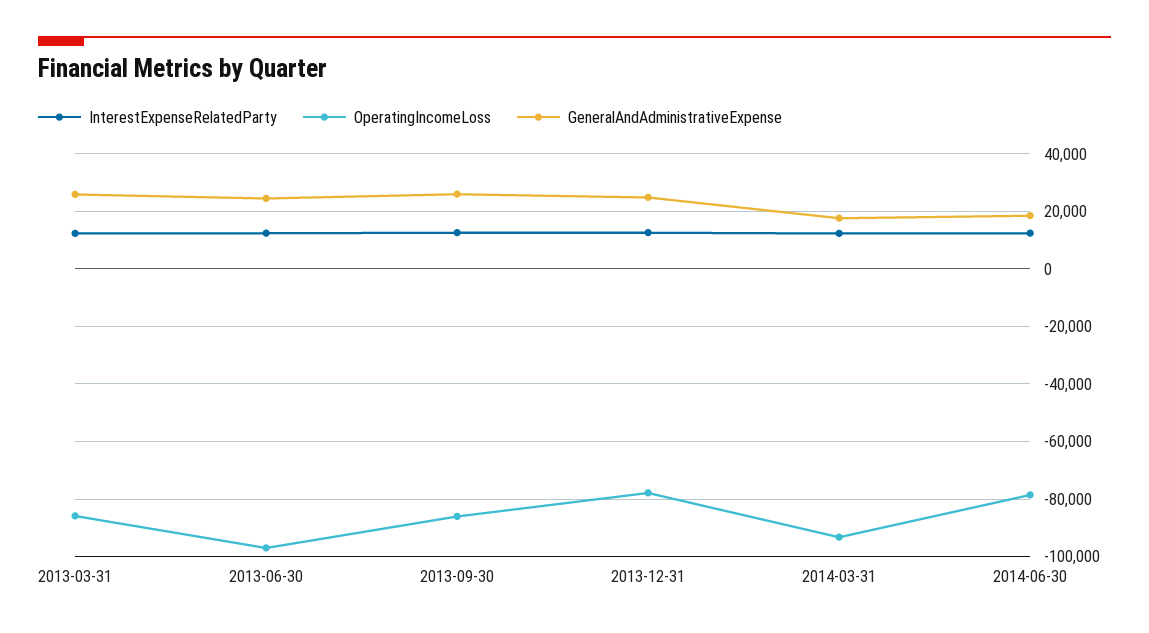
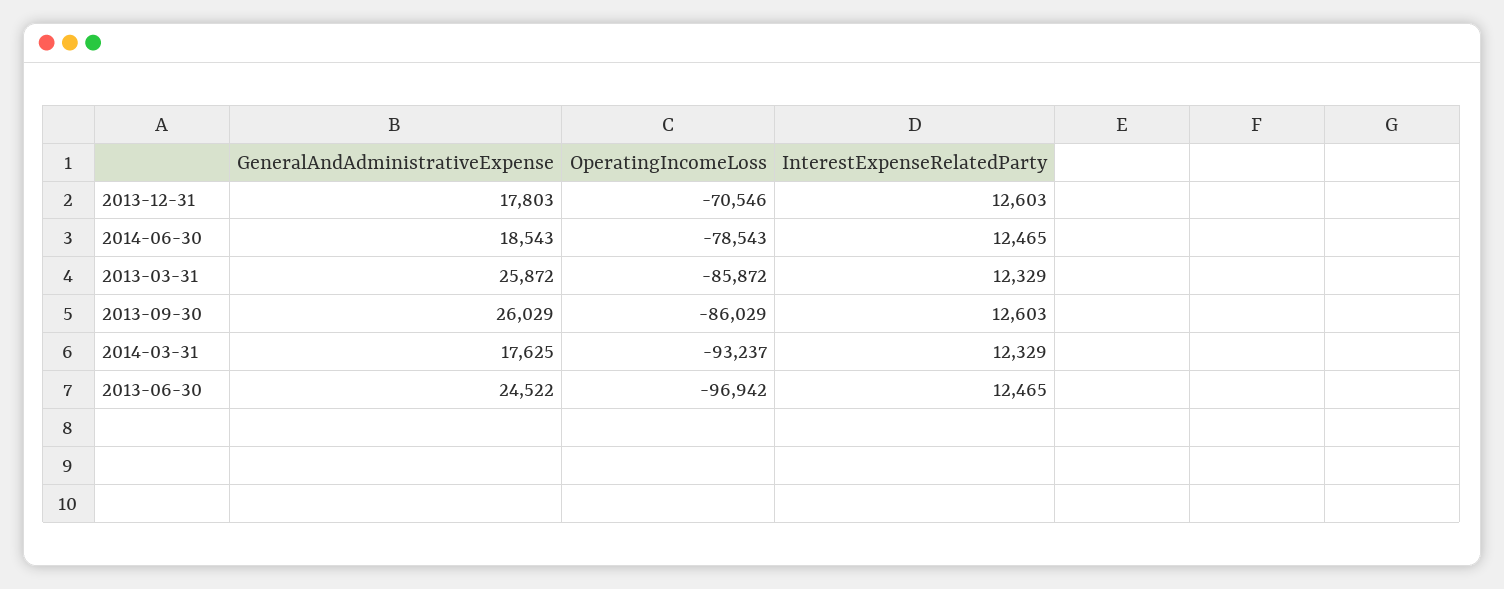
  {
    "InterestExpenseRelatedParty": {
      "2013-03-31": 12329,
      "2013-06-30": 12465,
      "2013-09-30": 12603,
      "2013-12-31": 12603,
      "2014-03-31": 12329,
      "2014-06-30": 12465
    },
    "OperatingIncomeLoss": {
      "2013-03-31": -85872,
      "2013-06-30": -96942,
      "2013-09-30": -86029,
-     "2013-12-31": -77500,
+     "2013-12-31": -70546,
      "2014-03-31": -93237,
      "2014-06-30": -78543
    },
    "GeneralAndAdministrativeExpense": {
      "2013-03-31": 25872,
      "2013-06-30": 24522,
      "2013-09-30": 26029,
-     "2013-12-31": 25000,
+     "2013-12-31": 17803,
      "2014-03-31": 17625,
      "2014-06-30": 18543
    }
  }

